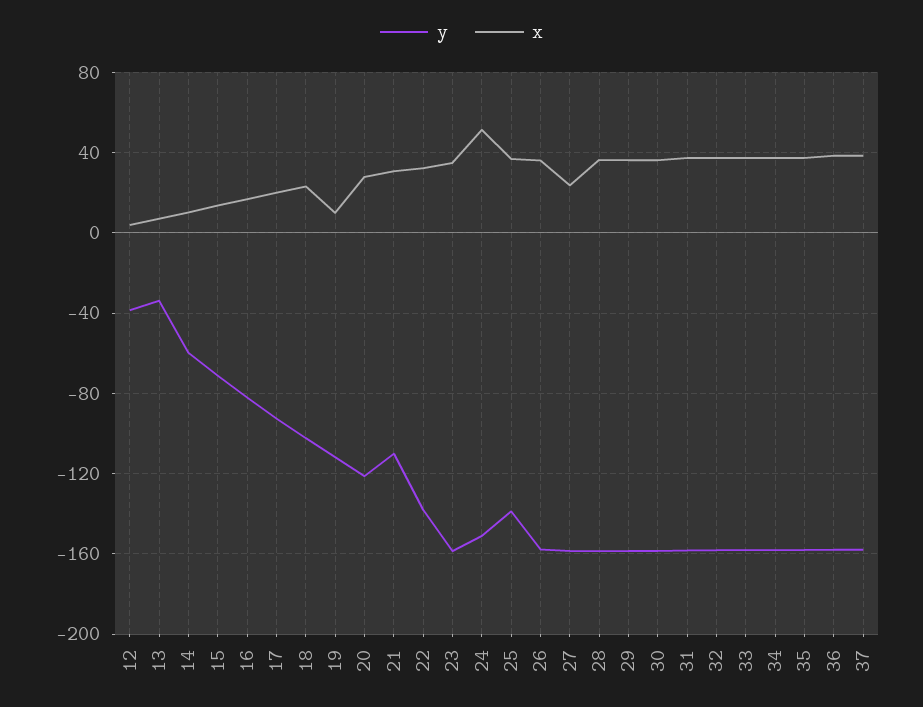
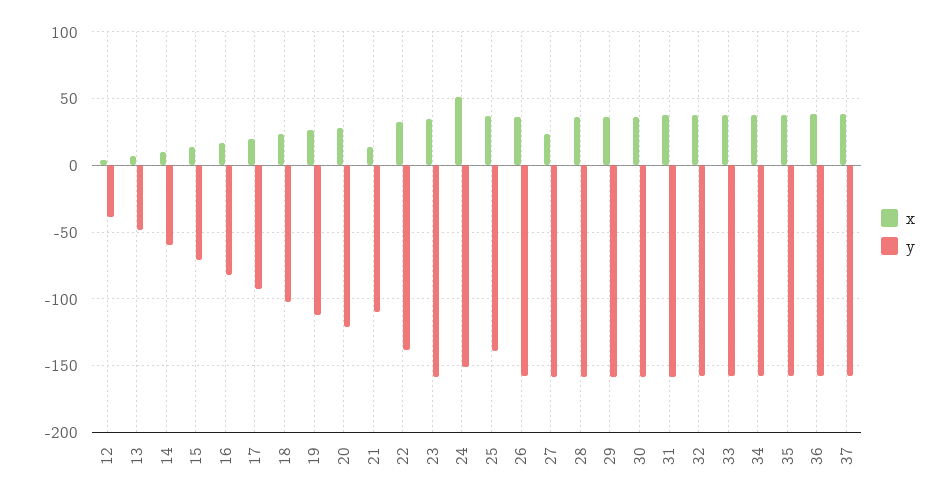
  {
    "y": {
      "12": -40,
-     "13": -35,
+     "13": -50,
      "14": -60,
      "15": -70,
      "16": -80,
      "17": -90,
      "18": -100,
      "19": -110,
      "20": -120,
      "21": -110,
      "22": -140,
      "23": -160,
      "24": -150,
      "25": -140,
      "26": -160,
      "27": -160,
      "28": -160,
      "29": -160,
      "30": -160,
      "31": -160,
      "32": -160,
      "33": -160,
      "34": -160,
      "35": -160,
      "36": -160,
      "37": -160
    },
    "x": {
      "12": 5,
      "13": 5,
      "14": 10,
      "15": 15,
      "16": 15,
      "17": 20,
      "18": 25,
-     "19": 10,
+     "19": 25,
      "20": 30,
-     "21": 30,
+     "21": 15,
      "22": 30,
      "23": 35,
      "24": 50,
      "25": 35,
      "26": 35,
      "27": 25,
      "28": 35,
      "29": 35,
      "30": 35,
      "31": 35,
      "32": 35,
      "33": 35,
      "34": 35,
      "35": 35,
      "36": 40,
      "37": 40
    }
  }

